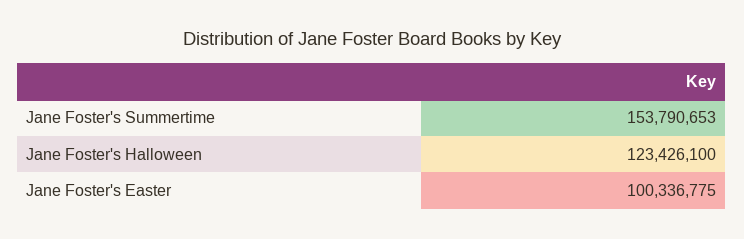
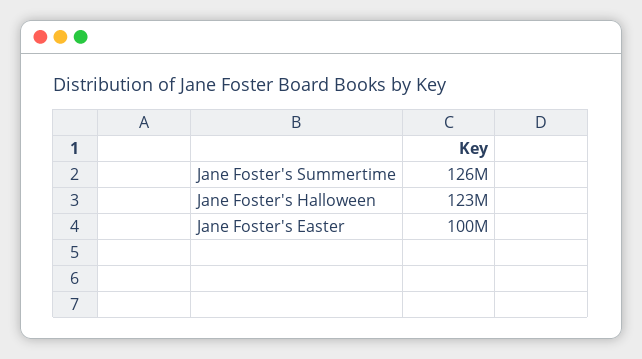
  {
-   "Jane Foster's Summertime": 153790653,
+   "Jane Foster's Summertime": 126000000,
    "Jane Foster's Halloween": 123426100,
    "Jane Foster's Easter": 100336775
  }

